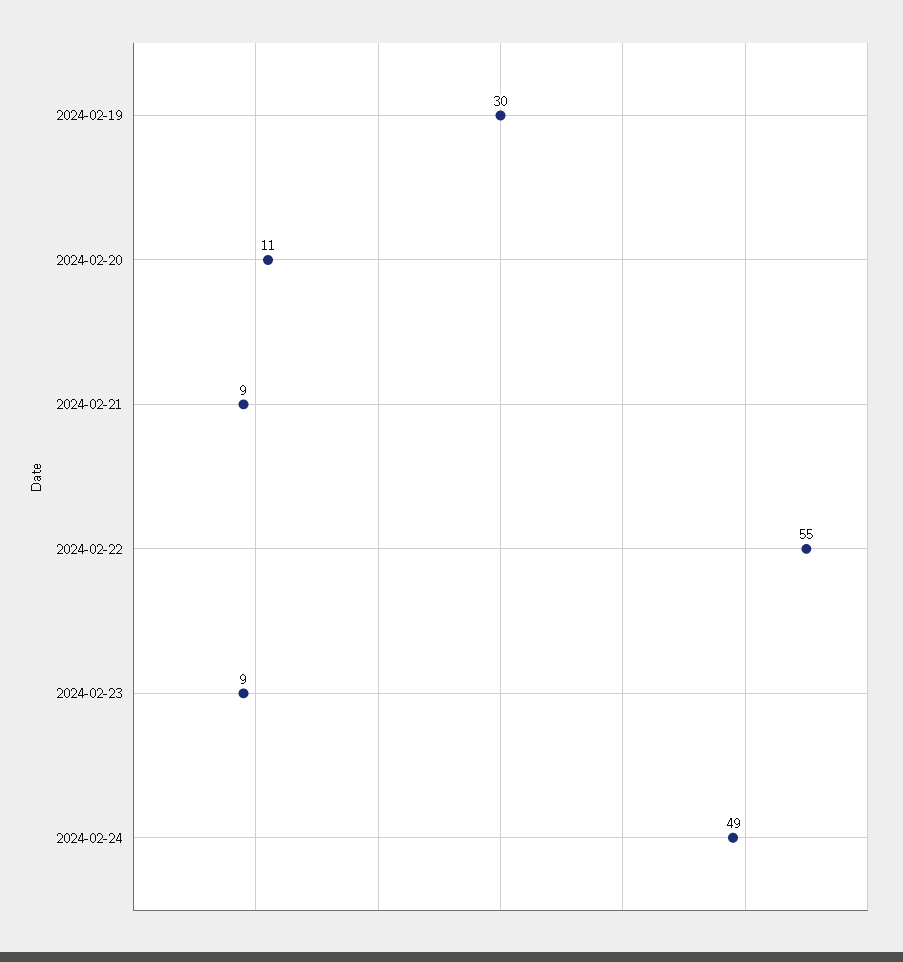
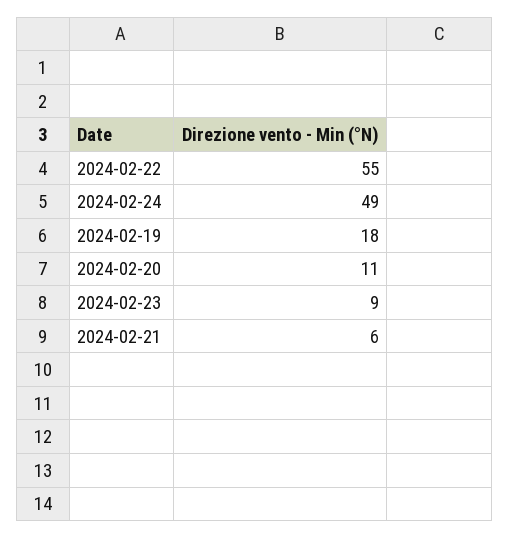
  {
-   "2024-02-19": 30,
+   "2024-02-19": 18,
    "2024-02-20": 11,
-   "2024-02-21": 9,
+   "2024-02-21": 6,
    "2024-02-22": 55,
    "2024-02-23": 9,
    "2024-02-24": 49
  }

